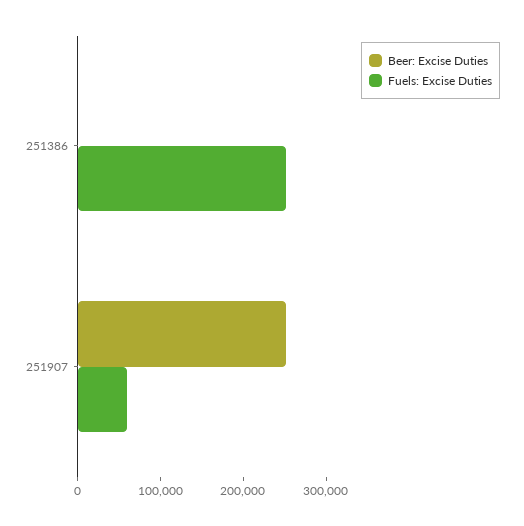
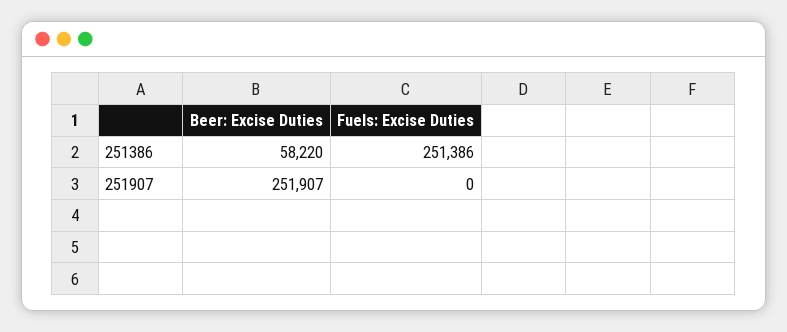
  {
    "Beer: Excise Duties": {
-     "251386": 0,
+     "251386": 58220,
      "251907": 251907
    },
    "Fuels: Excise Duties": {
      "251386": 251386,
-     "251907": 60000
+     "251907": 0
    }
  }

